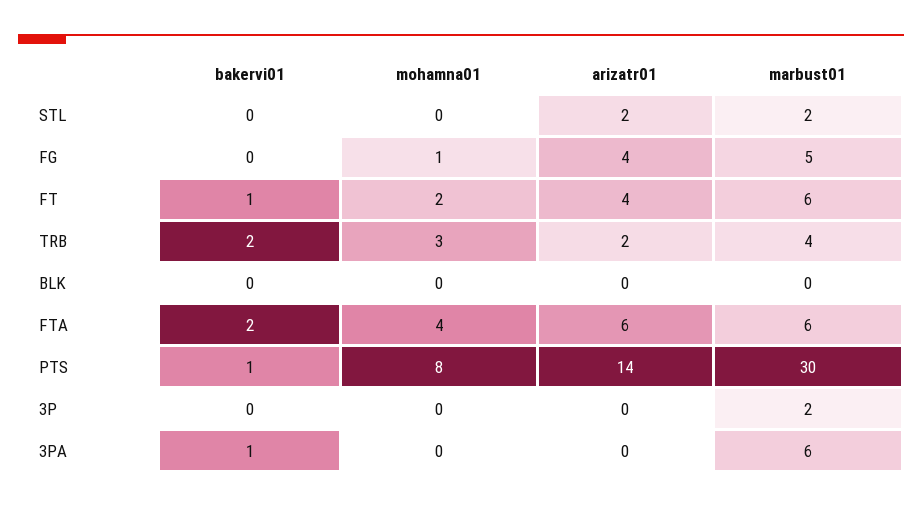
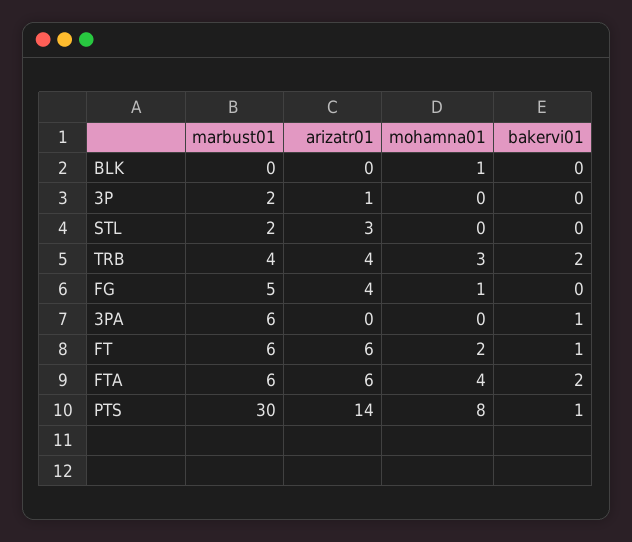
  {
    "bakervi01": {
      "STL": 0,
      "FG": 0,
      "FT": 1,
      "TRB": 2,
      "BLK": 0,
      "FTA": 2,
      "PTS": 1,
      "3P": 0,
      "3PA": 1
    },
    "mohamna01": {
      "STL": 0,
      "FG": 1,
      "FT": 2,
      "TRB": 3,
-     "BLK": 0,
+     "BLK": 1,
      "FTA": 4,
      "PTS": 8,
      "3P": 0,
      "3PA": 0
    },
    "arizatr01": {
-     "STL": 2,
+     "STL": 3,
      "FG": 4,
-     "FT": 4,
+     "FT": 6,
-     "TRB": 2,
+     "TRB": 4,
      "BLK": 0,
      "FTA": 6,
      "PTS": 14,
-     "3P": 0,
+     "3P": 1,
      "3PA": 0
    },
    "marbust01": {
      "STL": 2,
      "FG": 5,
      "FT": 6,
      "TRB": 4,
      "BLK": 0,
      "FTA": 6,
      "PTS": 30,
      "3P": 2,
      "3PA": 6
    }
  }

